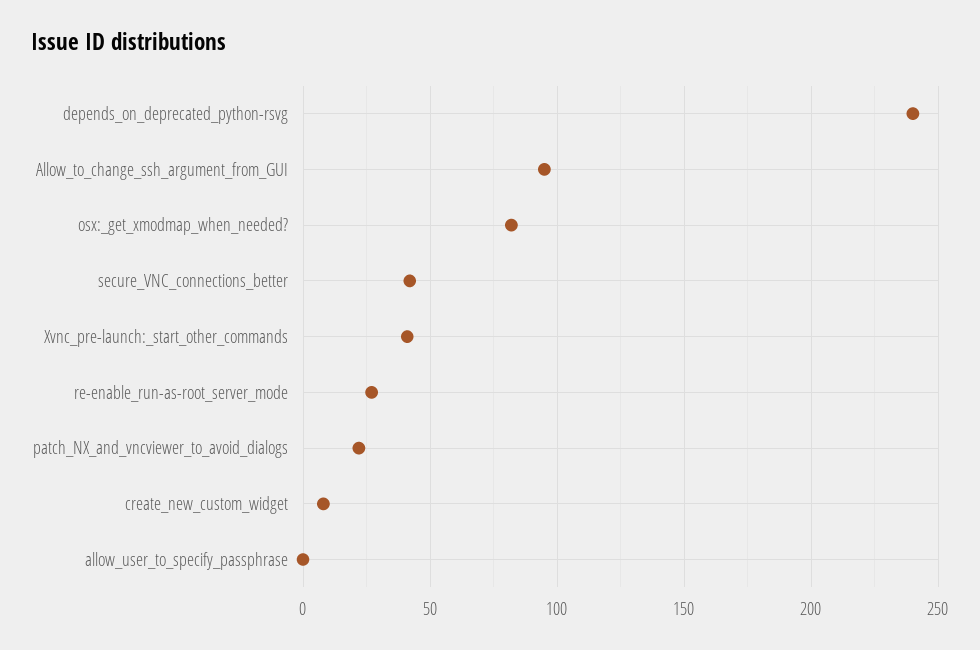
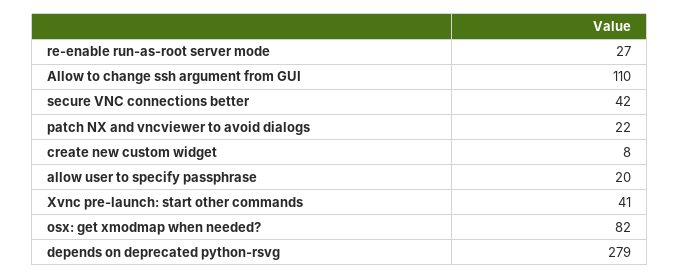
  {
-   "depends_on_deprecated_python-rsvg": 240,
+   "depends_on_deprecated_python-rsvg": 279,
-   "Allow_to_change_ssh_argument_from_GUI": 95,
+   "Allow_to_change_ssh_argument_from_GUI": 110,
    "osx:_get_xmodmap_when_needed?": 82,
    "secure_VNC_connections_better": 42,
    "Xvnc_pre-launch:_start_other_commands": 41,
    "re-enable_run-as-root_server_mode": 27,
    "patch_NX_and_vncviewer_to_avoid_dialogs": 22,
    "create_new_custom_widget": 8,
-   "allow_user_to_specify_passphrase": 0
+   "allow_user_to_specify_passphrase": 20
  }

